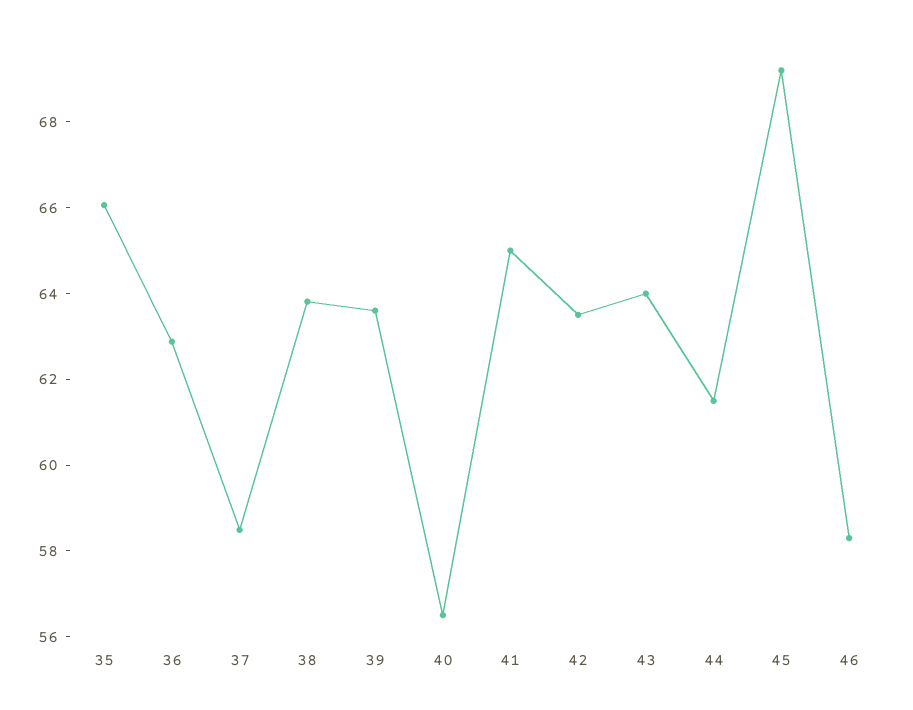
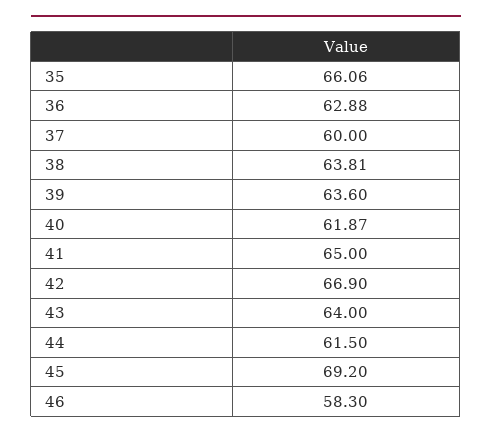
  {
    "35": 66.06,
    "36": 62.88,
-   "37": 58.5,
+   "37": 60,
    "38": 63.81,
    "39": 63.6,
-   "40": 56.5,
+   "40": 61.87,
    "41": 65,
-   "42": 63.5,
+   "42": 66.9,
    "43": 64,
    "44": 61.5,
    "45": 69.2,
    "46": 58.3
  }

